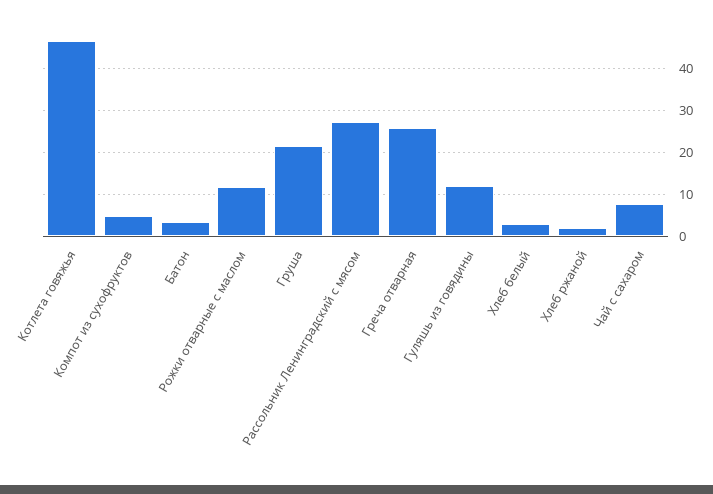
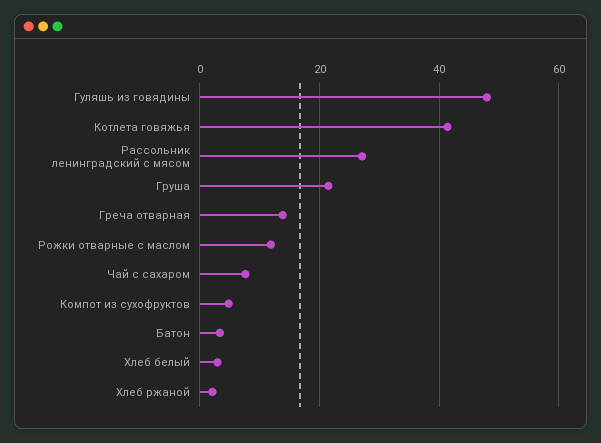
  {
-   "Котлета говяжья": 46,
+   "Котлета говяжья": 42,
    "Компот из сухофруктов": 4,
    "Батон": 4,
    "Рожки отварные с маслом": 12,
    "Груша": 22,
    "Рассольник Ленинградский с мясом": 28,
-   "Греча отварная": 26,
+   "Греча отварная": 14,
-   "Гуляшь из говядины": 12,
+   "Гуляшь из говядины": 48,
    "Хлеб белый": 2,
    "Хлеб ржаной": 2,
    "Чай с сахаром": 8
  }

